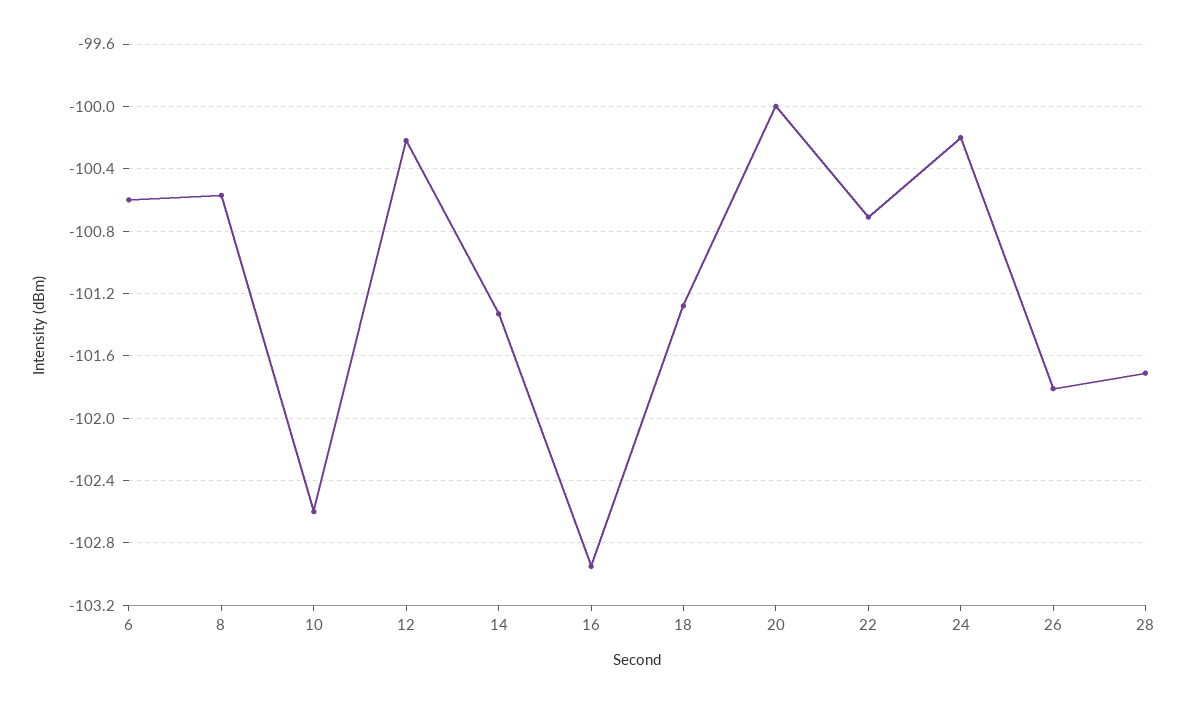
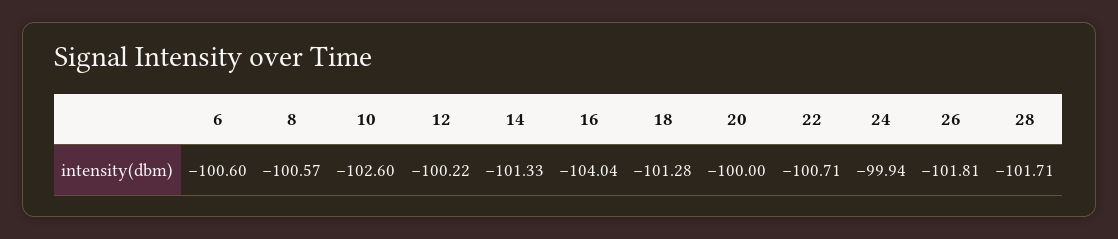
  {
    "6": -100.6,
    "8": -100.57,
    "10": -102.6,
    "12": -100.22,
    "14": -101.33,
-   "16": -102.95,
+   "16": -104.04,
    "18": -101.28,
    "20": -100,
    "22": -100.71,
-   "24": -100.2,
+   "24": -99.94,
    "26": -101.81,
    "28": -101.71
  }

